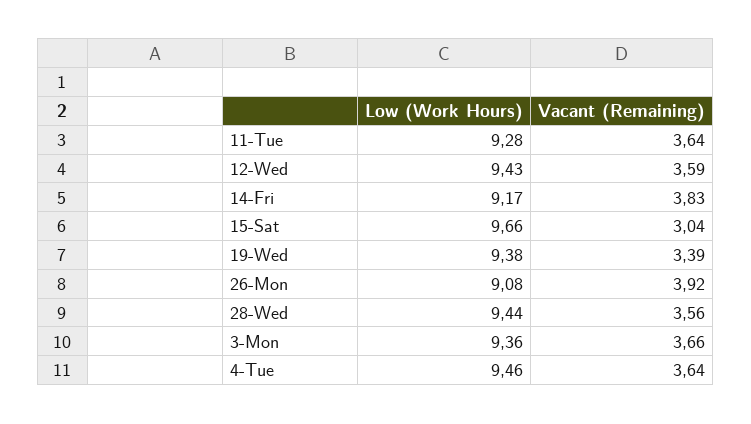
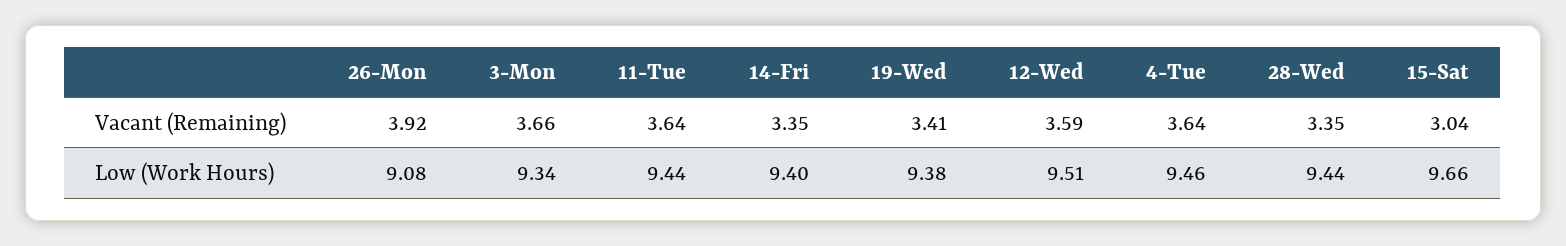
  {
    "Low (Work Hours)": {
-     "11-Tue": 9.28,
+     "11-Tue": 9.44,
-     "12-Wed": 9.43,
+     "12-Wed": 9.51,
-     "14-Fri": 9.17,
+     "14-Fri": 9.4,
      "15-Sat": 9.66,
      "19-Wed": 9.38,
      "26-Mon": 9.08,
      "28-Wed": 9.44,
-     "3-Mon": 9.36,
+     "3-Mon": 9.34,
      "4-Tue": 9.46
    },
    "Vacant (Remaining)": {
      "11-Tue": 3.64,
      "12-Wed": 3.59,
-     "14-Fri": 3.83,
+     "14-Fri": 3.35,
      "15-Sat": 3.04,
-     "19-Wed": 3.39,
+     "19-Wed": 3.41,
      "26-Mon": 3.92,
-     "28-Wed": 3.56,
+     "28-Wed": 3.35,
      "3-Mon": 3.66,
      "4-Tue": 3.64
    }
  }

